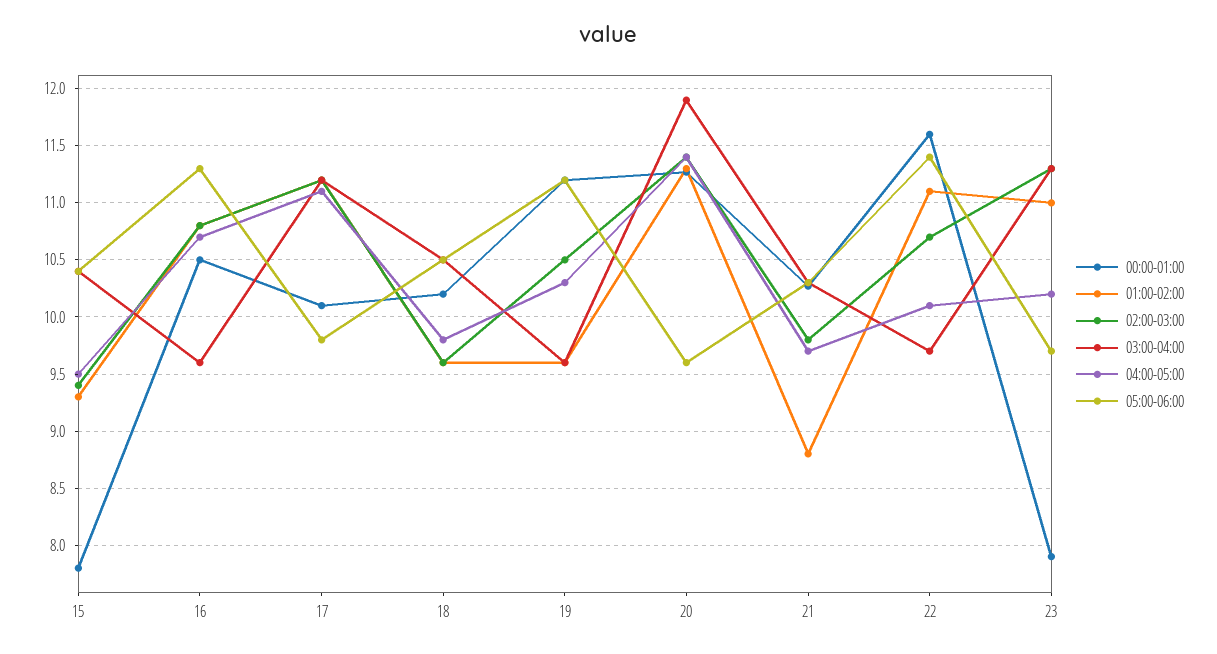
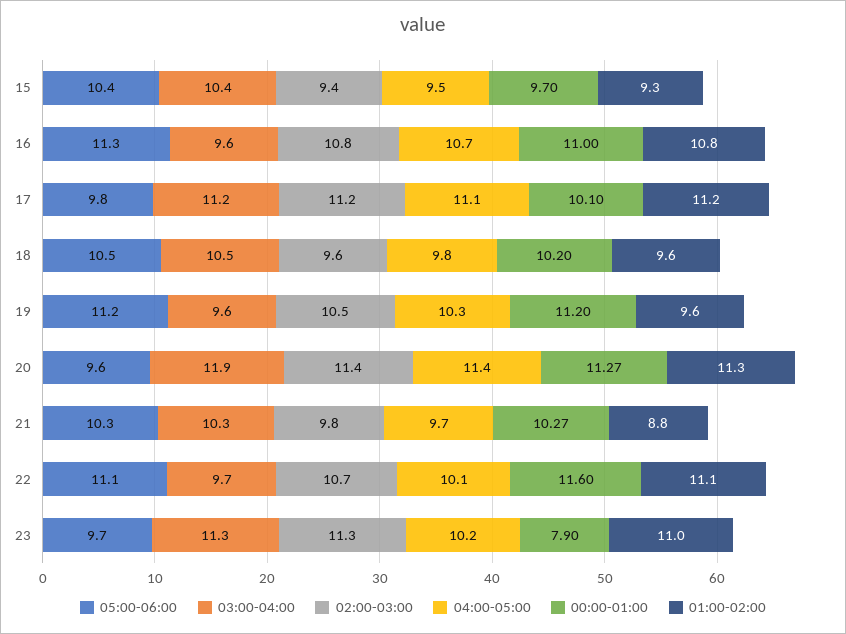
  {
    "00:00-01:00": {
-     "15": 7.8,
+     "15": 9.7,
-     "16": 10.5,
+     "16": 11,
      "17": 10.1,
      "18": 10.2,
      "19": 11.2,
      "20": 11.27,
      "21": 10.27,
      "22": 11.6,
      "23": 7.9
    },
    "01:00-02:00": {
      "15": 9.3,
      "16": 10.8,
      "17": 11.2,
      "18": 9.6,
      "19": 9.6,
      "20": 11.3,
      "21": 8.8,
      "22": 11.1,
      "23": 11
    },
    "02:00-03:00": {
      "15": 9.4,
      "16": 10.8,
      "17": 11.2,
      "18": 9.6,
      "19": 10.5,
      "20": 11.4,
      "21": 9.8,
      "22": 10.7,
      "23": 11.3
    },
    "03:00-04:00": {
      "15": 10.4,
      "16": 9.6,
      "17": 11.2,
      "18": 10.5,
      "19": 9.6,
      "20": 11.9,
      "21": 10.3,
      "22": 9.7,
      "23": 11.3
    },
    "04:00-05:00": {
      "15": 9.5,
      "16": 10.7,
      "17": 11.1,
      "18": 9.8,
      "19": 10.3,
      "20": 11.4,
      "21": 9.7,
      "22": 10.1,
      "23": 10.2
    },
    "05:00-06:00": {
      "15": 10.4,
      "16": 11.3,
      "17": 9.8,
      "18": 10.5,
      "19": 11.2,
      "20": 9.6,
      "21": 10.3,
-     "22": 11.4,
+     "22": 11.1,
      "23": 9.7
    }
  }

